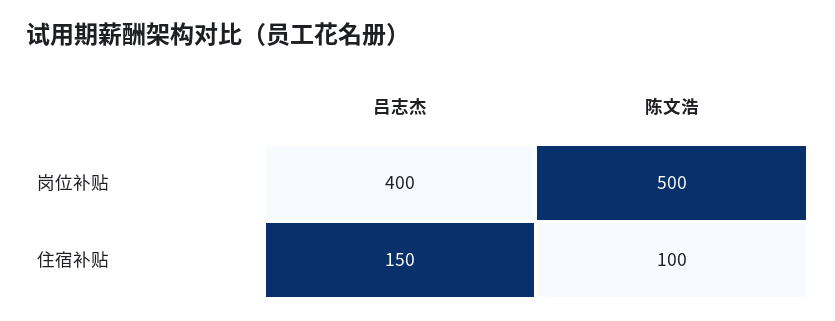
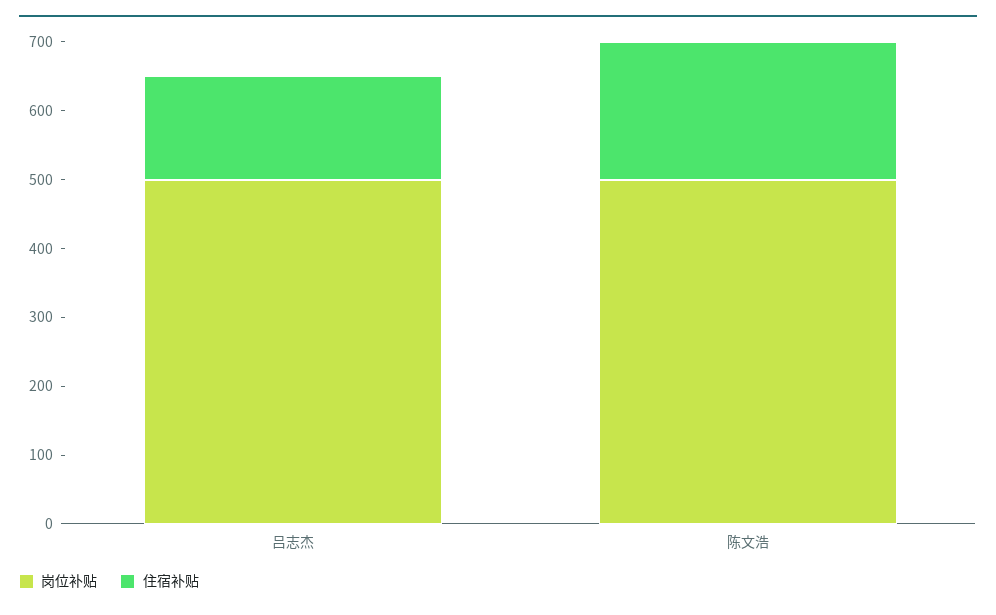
  {
    "岗位补贴": {
-     "吕志杰": 400,
+     "吕志杰": 500,
      "陈文浩": 500
    },
    "住宿补贴": {
      "吕志杰": 150,
-     "陈文浩": 100
+     "陈文浩": 200
    }
  }

